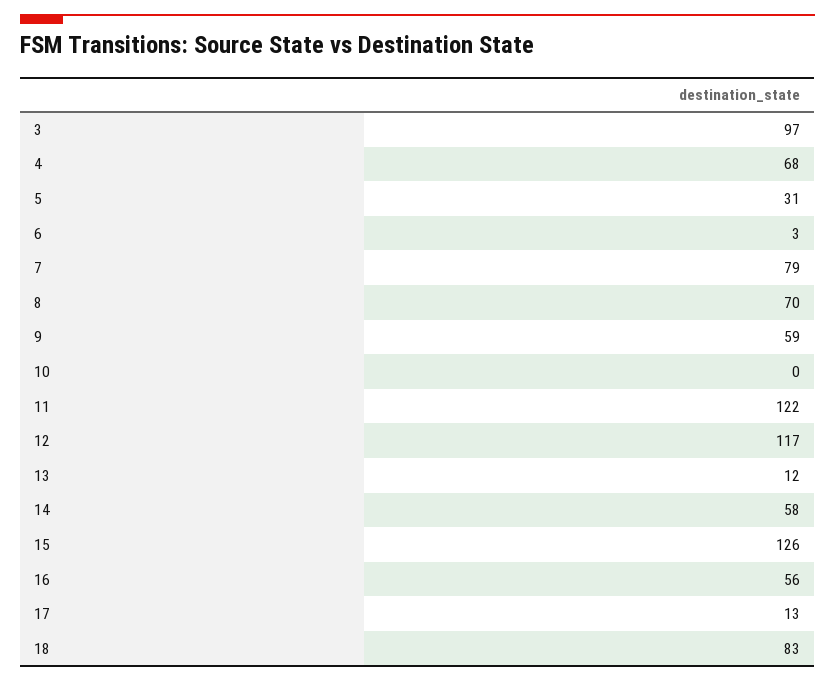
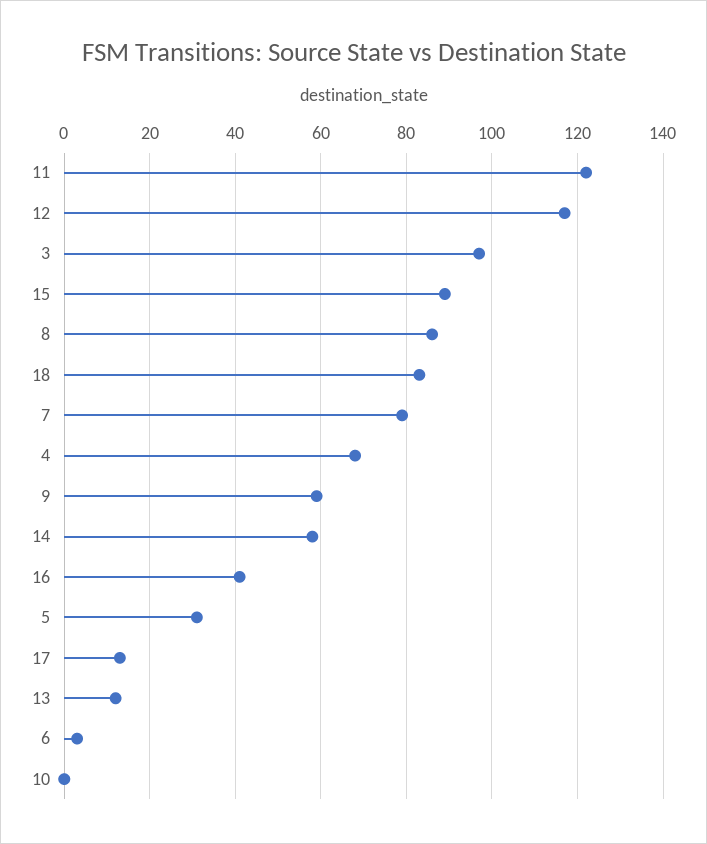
  {
    "3": 97,
    "4": 68,
    "5": 31,
    "6": 3,
    "7": 79,
-   "8": 70,
+   "8": 85,
    "9": 59,
    "10": 0,
    "11": 122,
    "12": 117,
    "13": 12,
    "14": 58,
-   "15": 126,
+   "15": 90,
-   "16": 56,
+   "16": 40,
    "17": 13,
    "18": 83
  }

